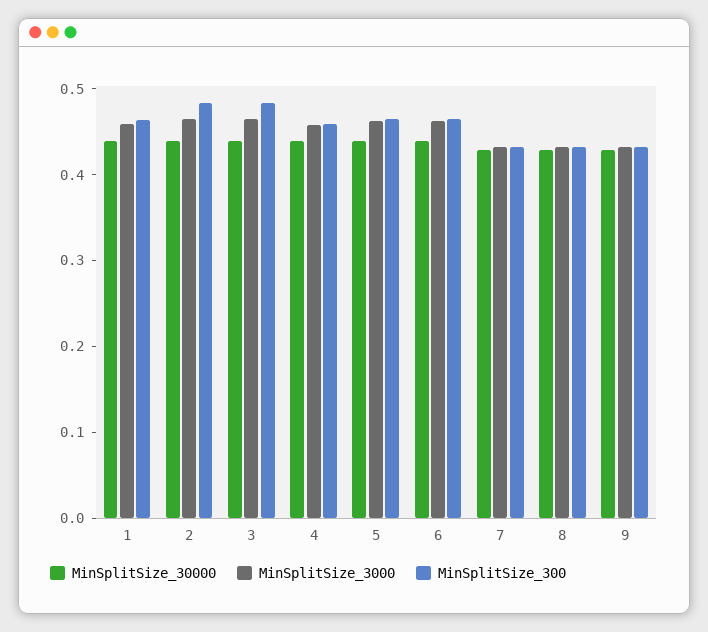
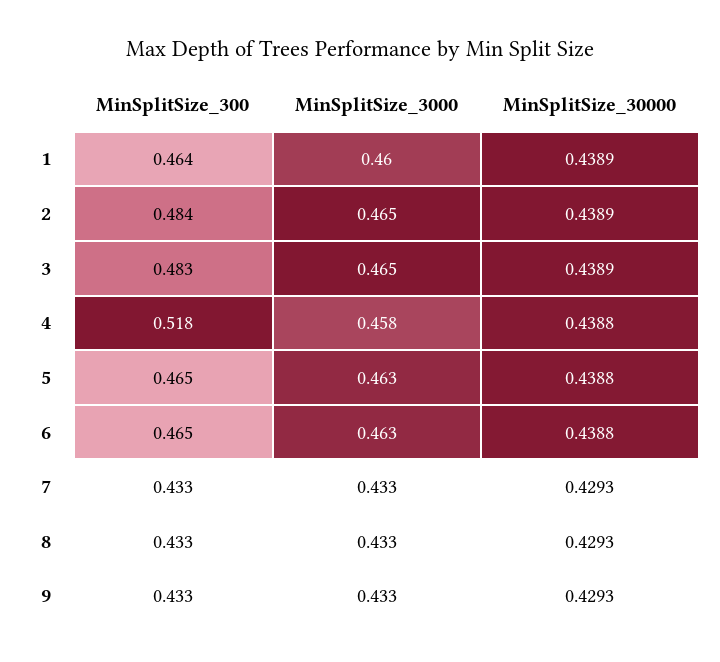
  {
    "MinSplitSize_30000": {
      "1": 0.4389,
      "2": 0.4389,
      "3": 0.4389,
      "4": 0.4388,
      "5": 0.4388,
      "6": 0.4388,
      "7": 0.4293,
      "8": 0.4293,
      "9": 0.4293
    },
    "MinSplitSize_3000": {
      "1": 0.46,
      "2": 0.465,
      "3": 0.465,
      "4": 0.458,
      "5": 0.463,
      "6": 0.463,
      "7": 0.433,
      "8": 0.433,
      "9": 0.433
    },
    "MinSplitSize_300": {
      "1": 0.464,
      "2": 0.484,
      "3": 0.483,
-     "4": 0.46,
+     "4": 0.518,
      "5": 0.465,
      "6": 0.465,
      "7": 0.433,
      "8": 0.433,
      "9": 0.433
    }
  }

